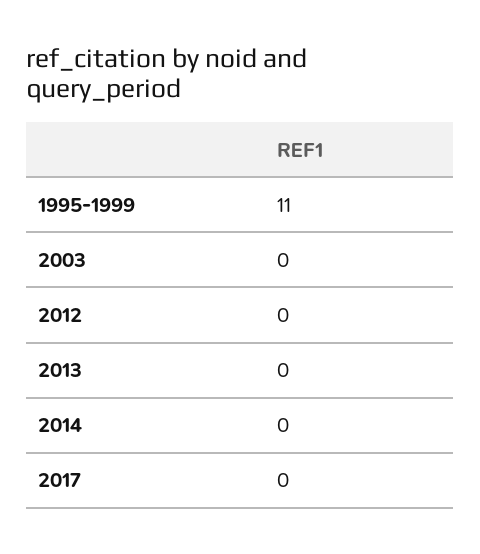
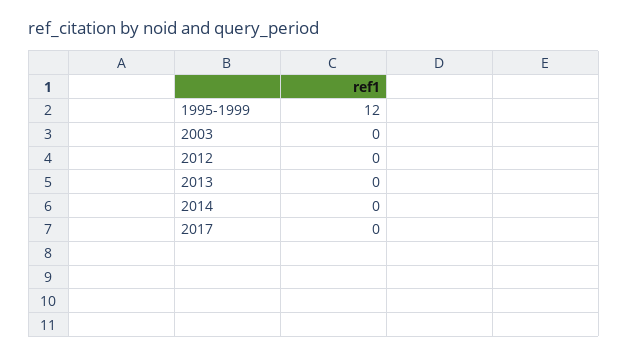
  {
-   "1995-1999": 11,
+   "1995-1999": 12,
    "2003": 0,
    "2012": 0,
    "2013": 0,
    "2014": 0,
    "2017": 0
  }

